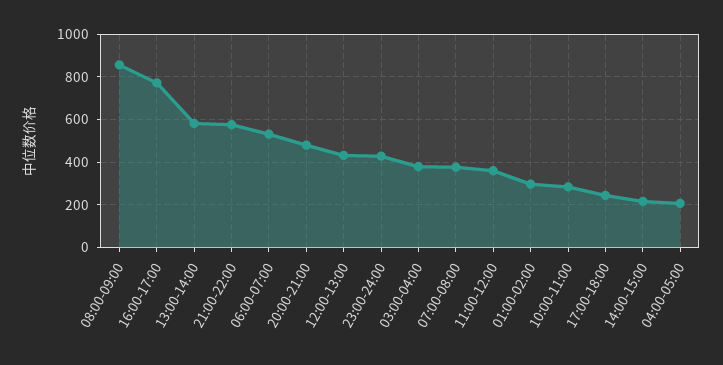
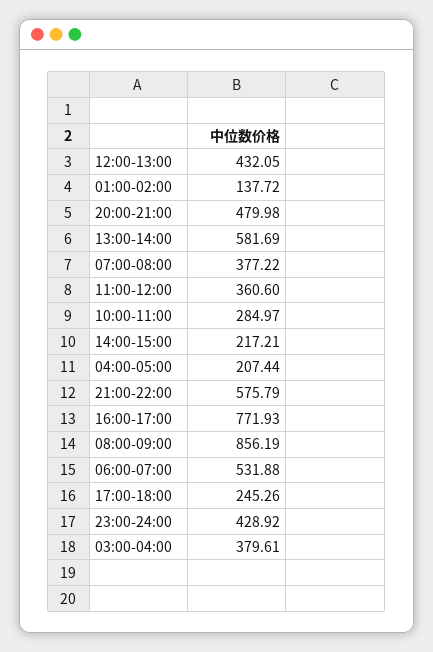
  {
    "08:00-09:00": 856.19,
    "16:00-17:00": 771.93,
    "13:00-14:00": 581.69,
    "21:00-22:00": 575.79,
    "06:00-07:00": 531.88,
    "20:00-21:00": 479.98,
    "12:00-13:00": 432.05,
    "23:00-24:00": 428.92,
    "03:00-04:00": 379.61,
    "07:00-08:00": 377.22,
    "11:00-12:00": 360.6,
-   "01:00-02:00": 300,
+   "01:00-02:00": 137.72,
    "10:00-11:00": 284.97,
    "17:00-18:00": 245.26,
    "14:00-15:00": 217.21,
    "04:00-05:00": 207.44
  }

